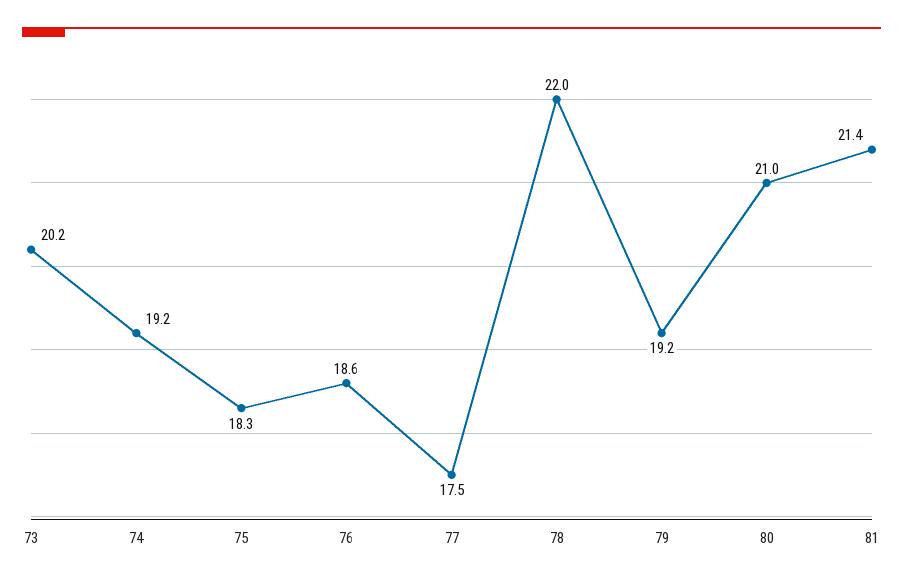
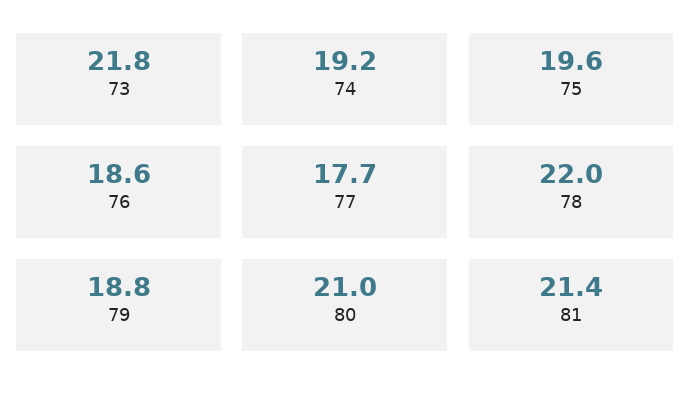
  {
-   "73": 20.2,
+   "73": 21.8,
    "74": 19.2,
-   "75": 18.3,
+   "75": 19.6,
    "76": 18.6,
-   "77": 17.5,
+   "77": 17.7,
    "78": 22,
-   "79": 19.2,
+   "79": 18.8,
    "80": 21,
    "81": 21.4
  }

